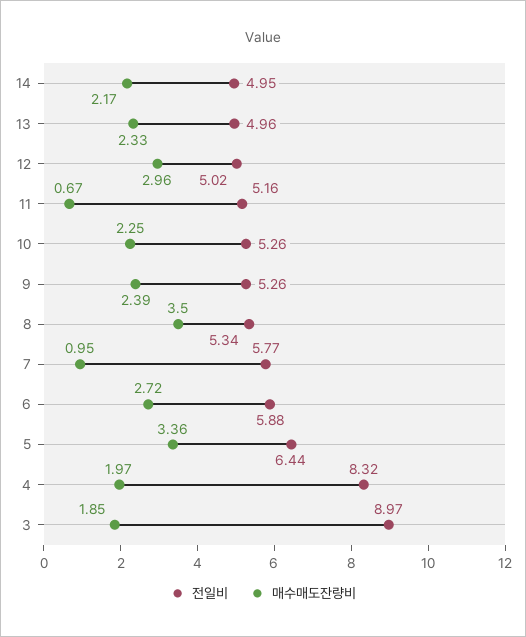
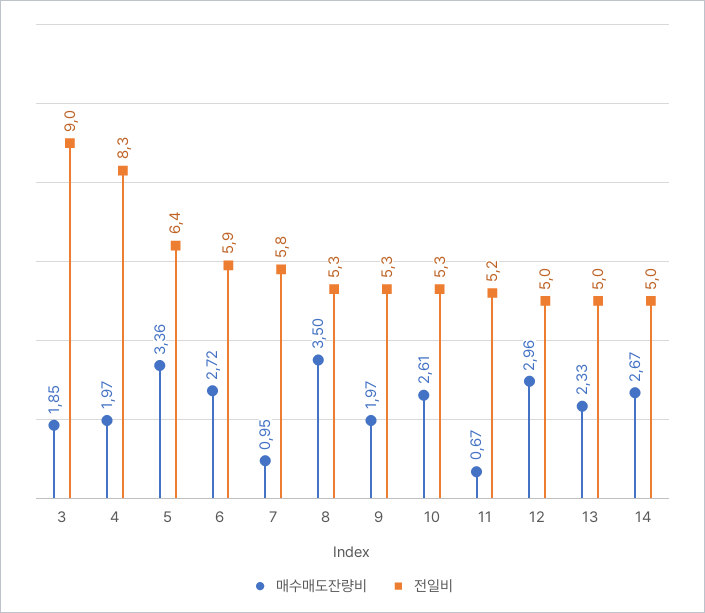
  {
    "전일비": {
      "14": 4.95,
      "13": 4.96,
      "12": 5.02,
      "11": 5.16,
      "10": 5.26,
      "9": 5.26,
      "8": 5.34,
      "7": 5.77,
      "6": 5.88,
      "5": 6.44,
      "4": 8.32,
      "3": 8.97
    },
    "매수매도잔량비": {
-     "14": 2.17,
+     "14": 2.67,
      "13": 2.33,
      "12": 2.96,
      "11": 0.67,
-     "10": 2.25,
+     "10": 2.61,
-     "9": 2.39,
+     "9": 1.97,
      "8": 3.5,
      "7": 0.95,
      "6": 2.72,
      "5": 3.36,
      "4": 1.97,
      "3": 1.85
    }
  }

